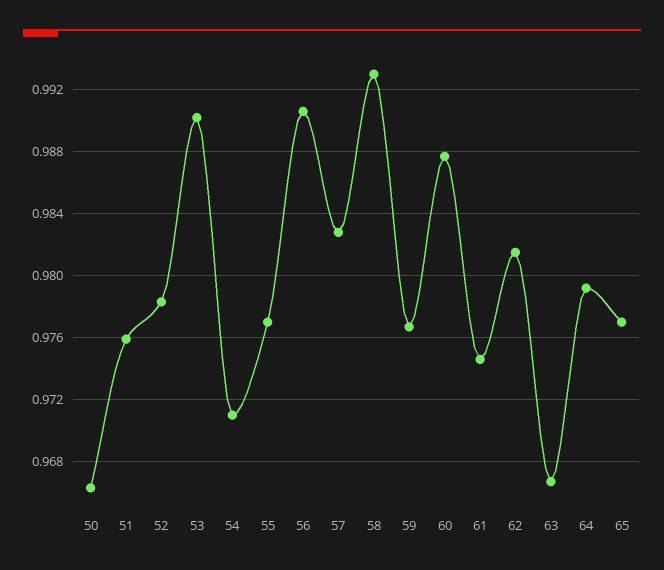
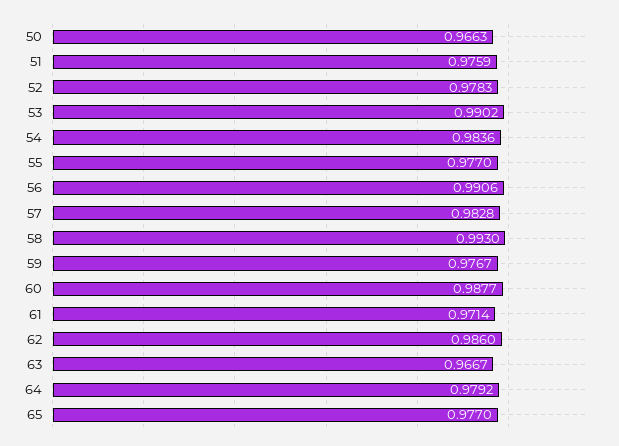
  {
    "50": 0.9663,
    "51": 0.9759,
    "52": 0.9783,
    "53": 0.9902,
-   "54": 0.971,
+   "54": 0.9836,
    "55": 0.977,
    "56": 0.9906,
    "57": 0.9828,
    "58": 0.993,
    "59": 0.9767,
    "60": 0.9877,
-   "61": 0.9745,
+   "61": 0.9714,
-   "62": 0.9815,
+   "62": 0.986,
    "63": 0.9667,
    "64": 0.9792,
    "65": 0.977
  }

